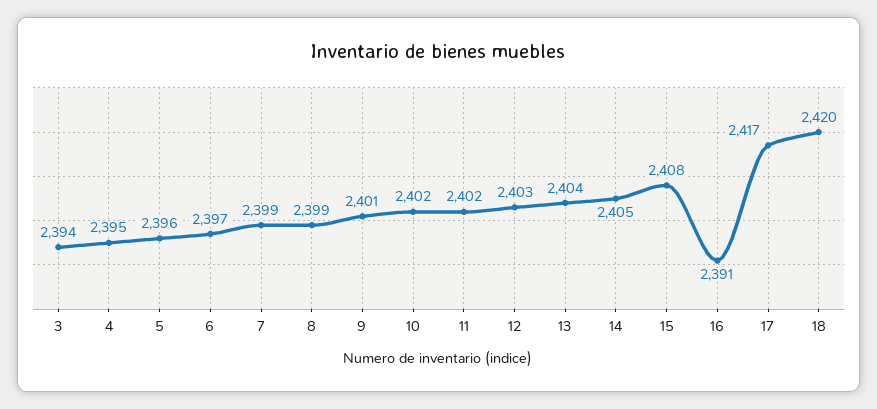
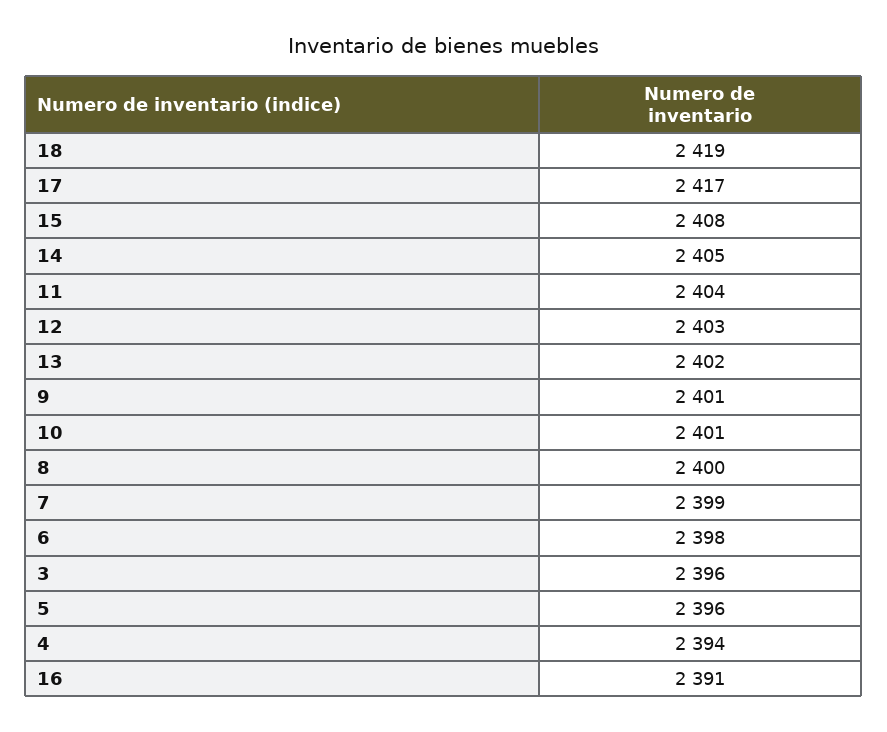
  {
-   "3": 2394,
+   "3": 2396,
-   "4": 2395,
+   "4": 2394,
    "5": 2396,
-   "6": 2397,
+   "6": 2398,
    "7": 2399,
-   "8": 2399,
+   "8": 2400,
    "9": 2401,
-   "10": 2402,
+   "10": 2401,
-   "11": 2402,
+   "11": 2404,
    "12": 2403,
-   "13": 2404,
+   "13": 2402,
    "14": 2405,
    "15": 2408,
    "16": 2391,
    "17": 2417,
-   "18": 2420
+   "18": 2419
  }

